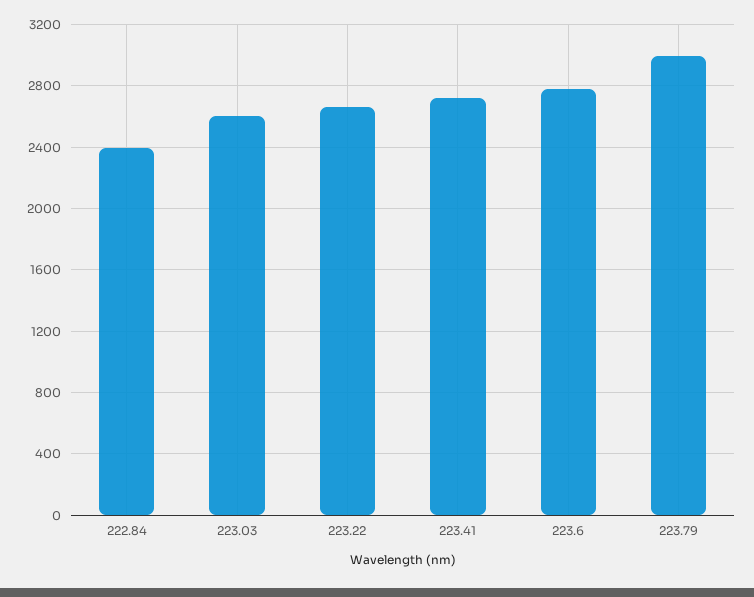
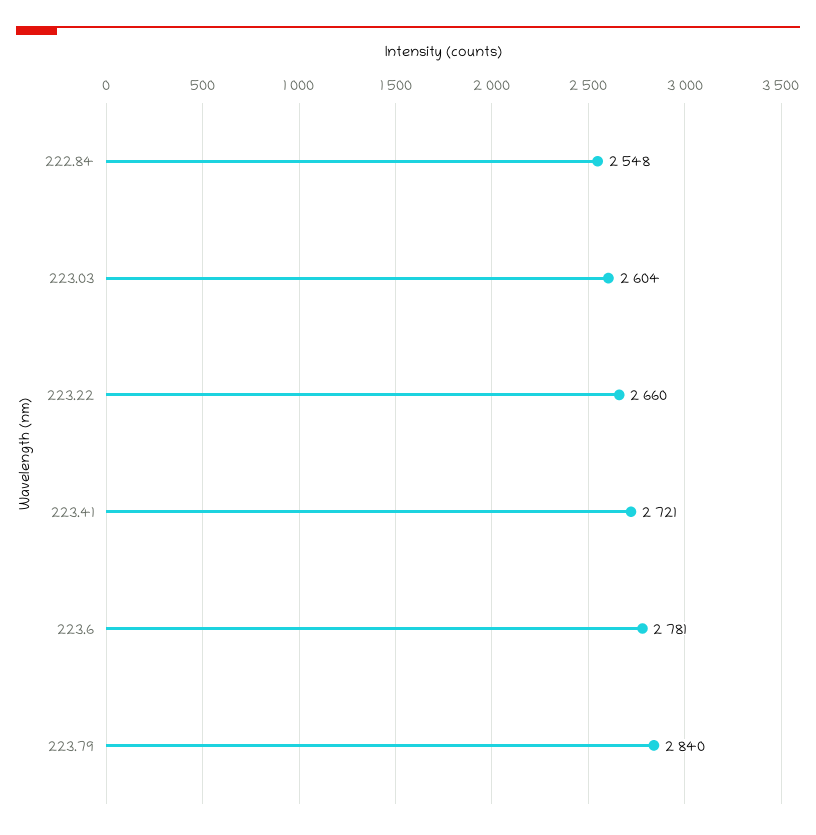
  {
-   "222.84": 2400,
+   "222.84": 2548,
    "223.03": 2604,
    "223.22": 2660,
    "223.41": 2721,
    "223.6": 2781,
-   "223.79": 3000
+   "223.79": 2840
  }

